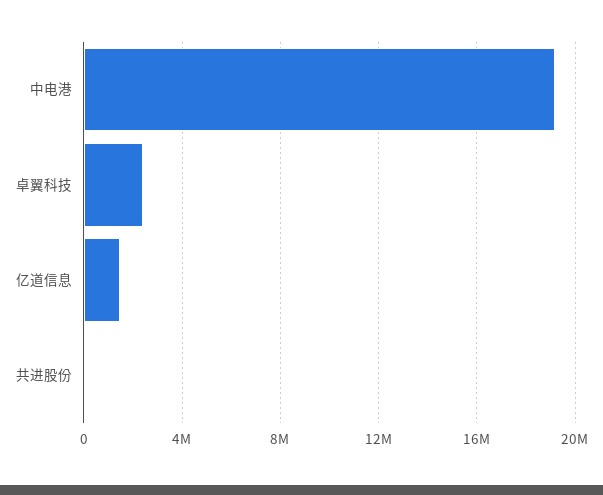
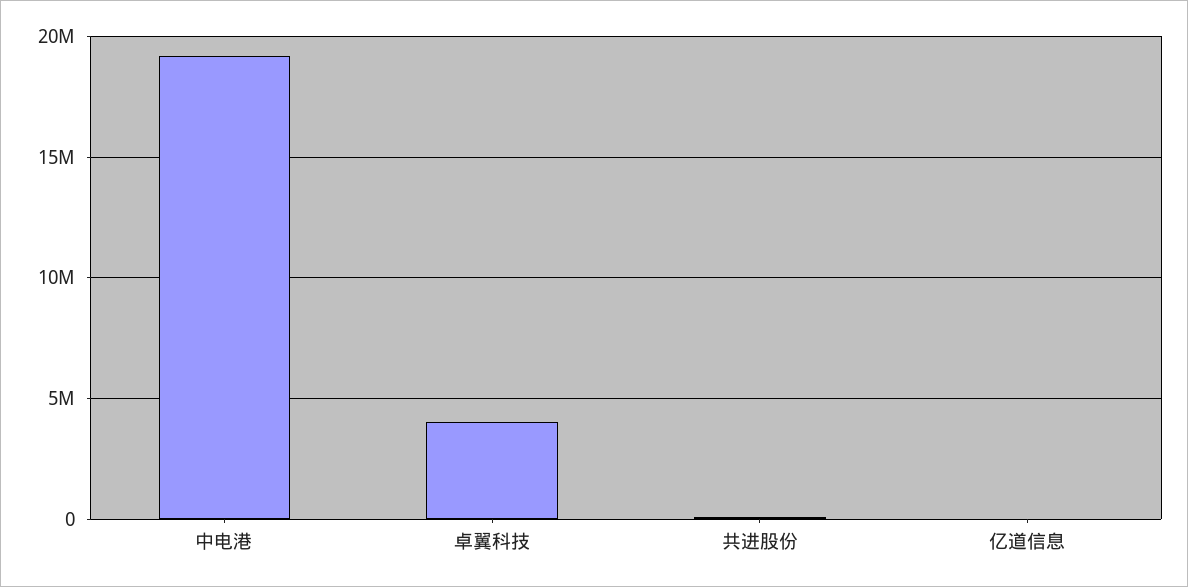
  {
    "中电港": 19000000,
-   "卓翼科技": 2500000,
+   "卓翼科技": 4000000,
-   "亿道信息": 1500000,
+   "亿道信息": 0,
    "共进股份": 0
  }

